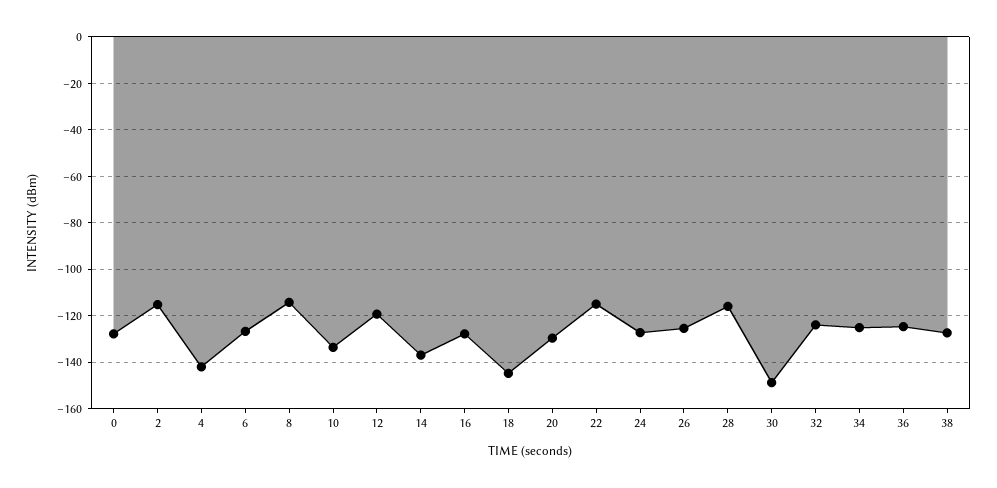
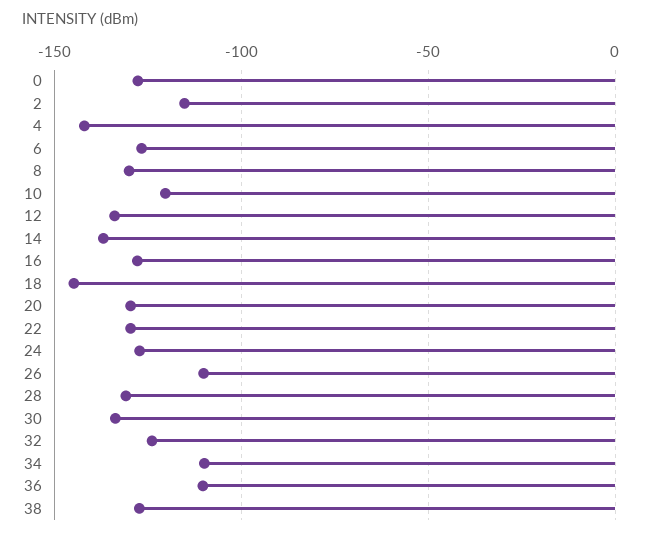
  {
    "0": -130,
    "2": -115,
    "4": -140,
    "6": -125,
-   "8": -115,
+   "8": -130,
-   "10": -135,
+   "10": -120,
-   "12": -120,
+   "12": -135,
    "14": -135,
    "16": -130,
    "18": -145,
    "20": -130,
-   "22": -115,
+   "22": -130,
    "24": -125,
-   "26": -125,
+   "26": -110,
-   "28": -115,
+   "28": -130,
-   "30": -150,
+   "30": -135,
    "32": -125,
-   "34": -125,
+   "34": -110,
-   "36": -125,
+   "36": -110,
    "38": -125
  }

